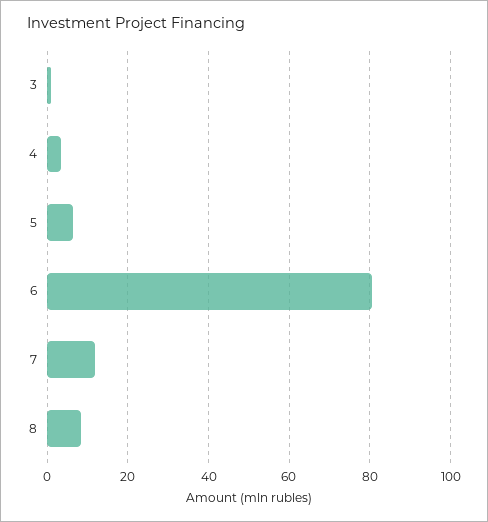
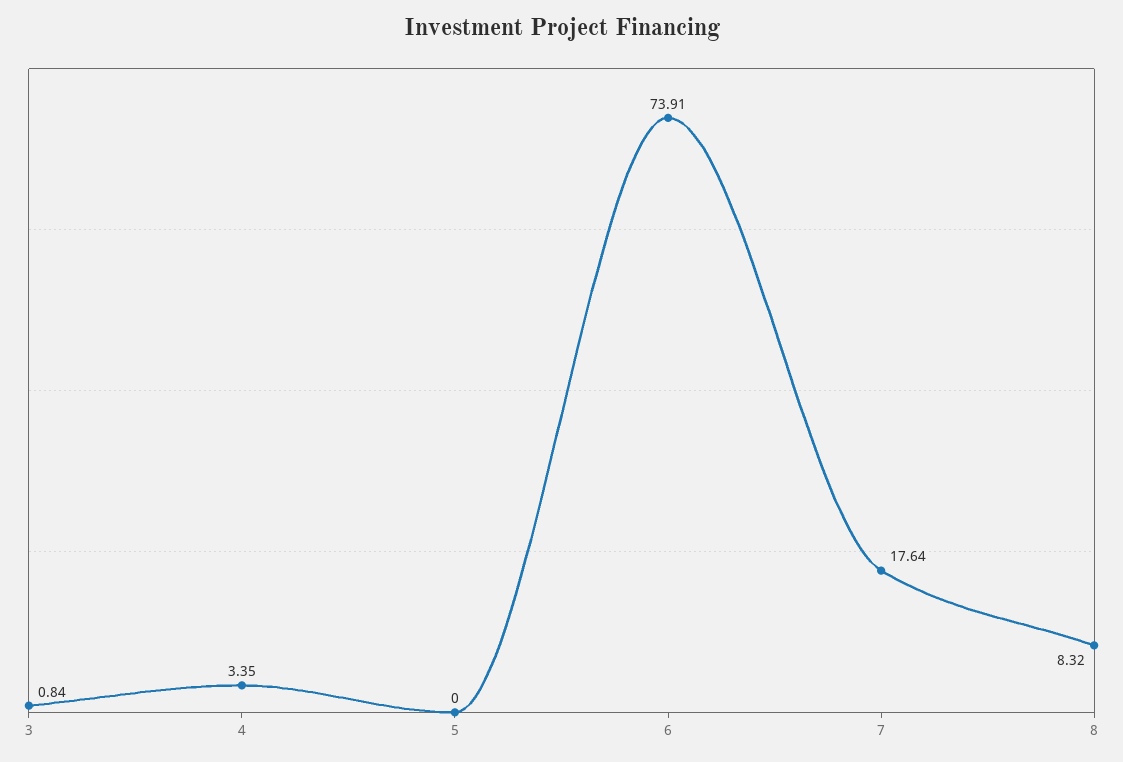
  {
    "3": 0.84,
    "4": 3.35,
-   "5": 6,
+   "5": 0,
-   "6": 80,
+   "6": 73.91,
-   "7": 12,
+   "7": 17.64,
    "8": 8.32
  }

